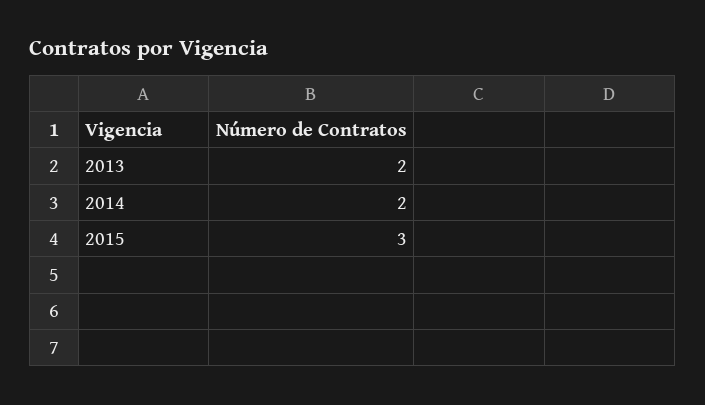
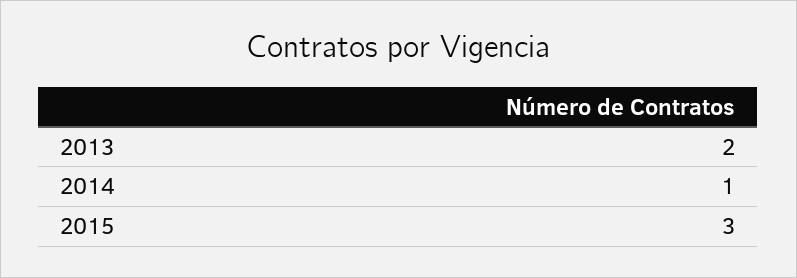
  {
    "2013": 2,
-   "2014": 2,
+   "2014": 1,
    "2015": 3
  }

